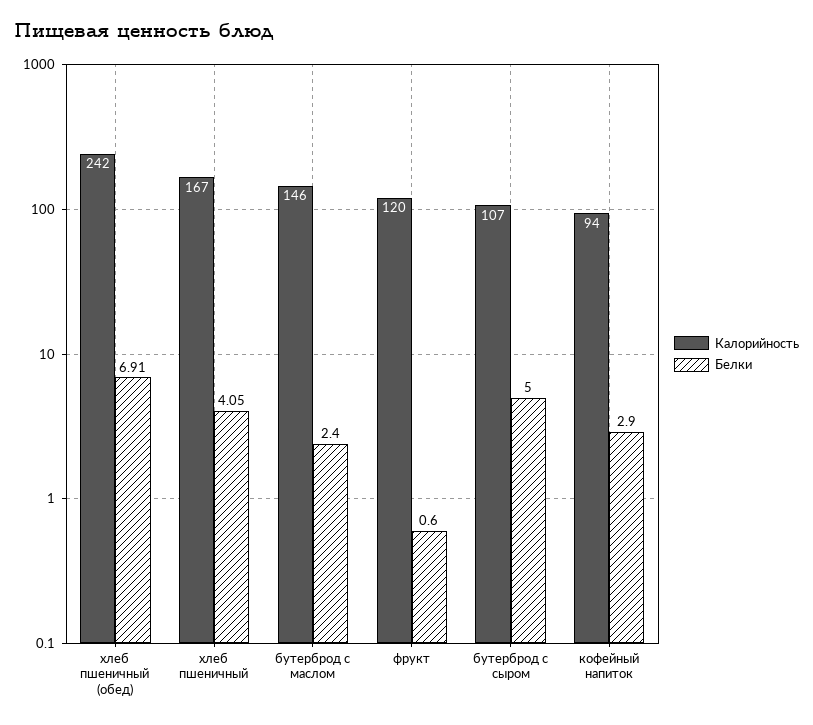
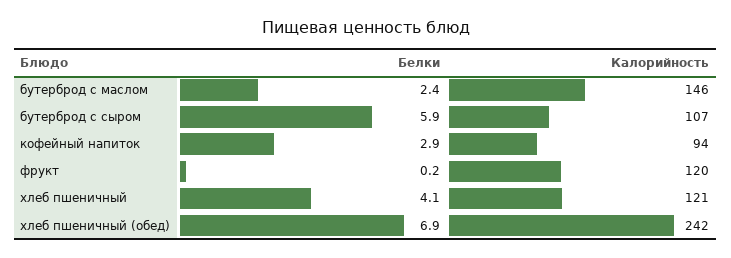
  {
    "Калорийность": {
      "хлеб пшеничный (обед)": 242,
-     "хлеб пшеничный": 167,
+     "хлеб пшеничный": 121,
      "бутерброд с маслом": 146,
      "фрукт": 120,
      "бутерброд с сыром": 107,
      "кофейный напиток": 94
    },
    "Белки": {
      "хлеб пшеничный (обед)": 6.91,
      "хлеб пшеничный": 4.05,
      "бутерброд с маслом": 2.4,
-     "фрукт": 0.6,
+     "фрукт": 0.2,
-     "бутерброд с сыром": 5,
+     "бутерброд с сыром": 5.9,
      "кофейный напиток": 2.9
    }
  }

